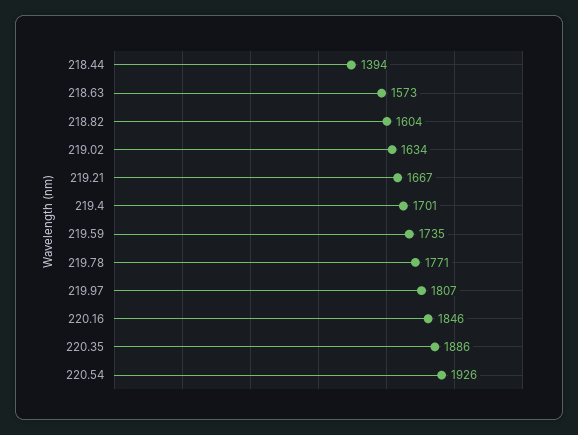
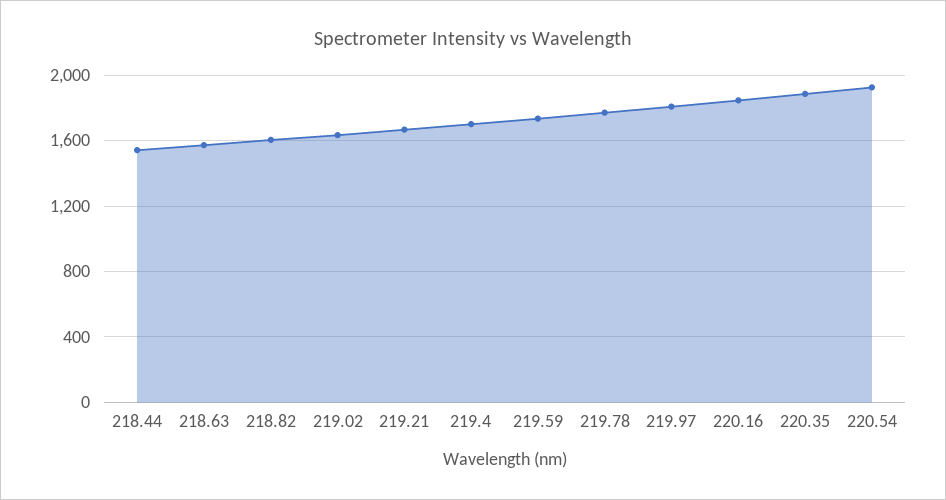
  {
-   "218.44": 1394,
+   "218.44": 1550,
    "218.63": 1573,
    "218.82": 1604,
    "219.02": 1634,
    "219.21": 1667,
    "219.4": 1701,
    "219.59": 1735,
    "219.78": 1771,
    "219.97": 1807,
    "220.16": 1846,
    "220.35": 1886,
    "220.54": 1926
  }

